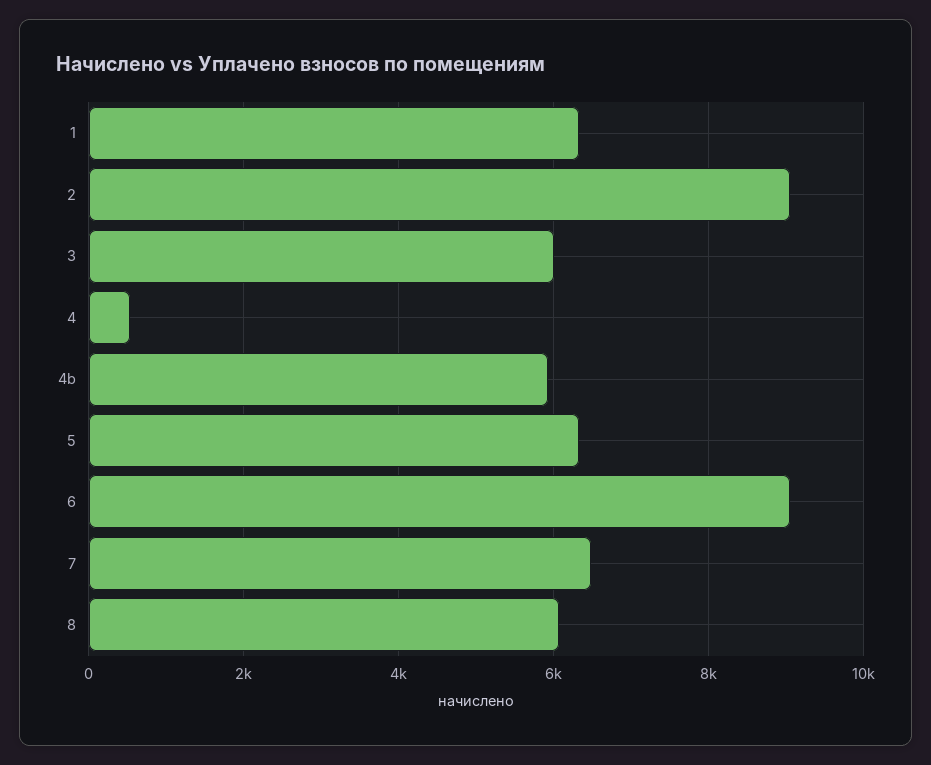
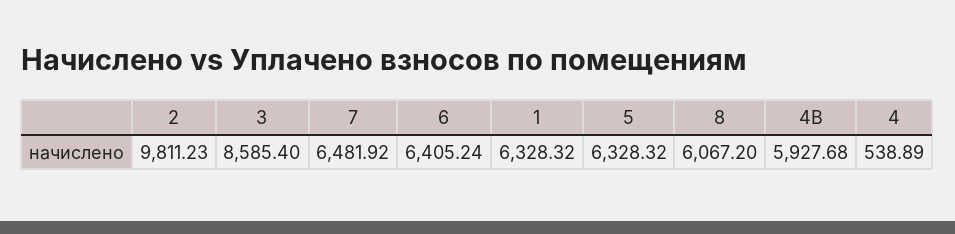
  {
    "1": 6328.32,
-   "2": 9000,
+   "2": 9811.23,
-   "3": 6000,
+   "3": 8585.4,
    "4": 538.89,
    "4b": 5927.68,
    "5": 6328.32,
-   "6": 9000,
+   "6": 6405.24,
    "7": 6481.92,
    "8": 6067.2
  }

